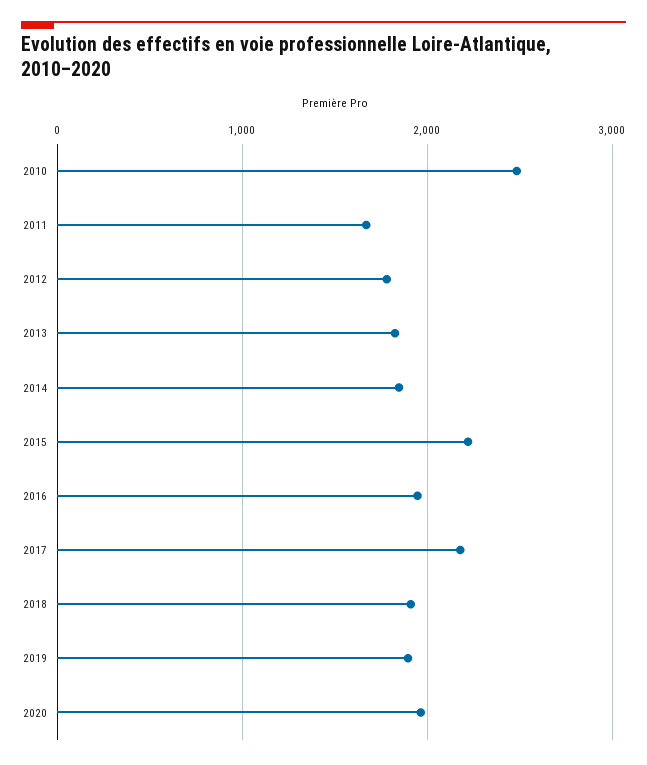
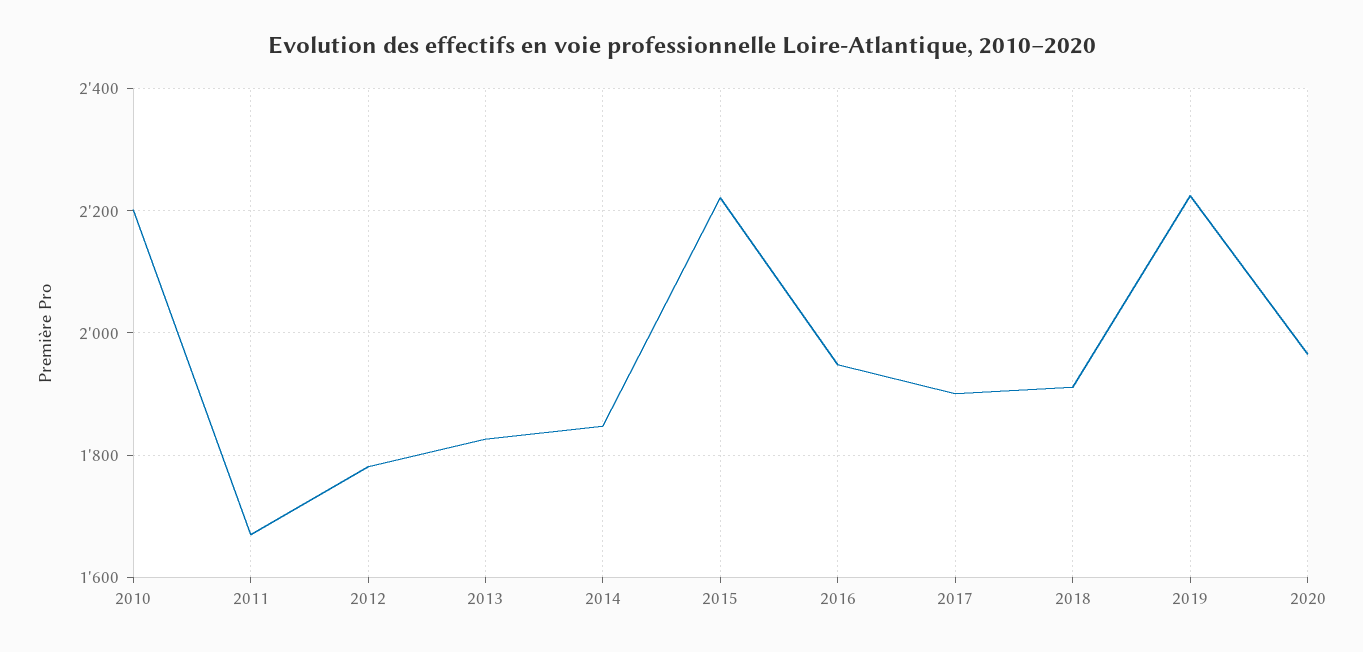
  {
-   "2010": 2500,
+   "2010": 2200,
    "2011": 1680,
    "2012": 1780,
    "2013": 1820,
    "2014": 1840,
    "2015": 2220,
    "2016": 1940,
-   "2017": 2200,
+   "2017": 1900,
    "2018": 1920,
-   "2019": 1900,
+   "2019": 2220,
    "2020": 1960
  }

